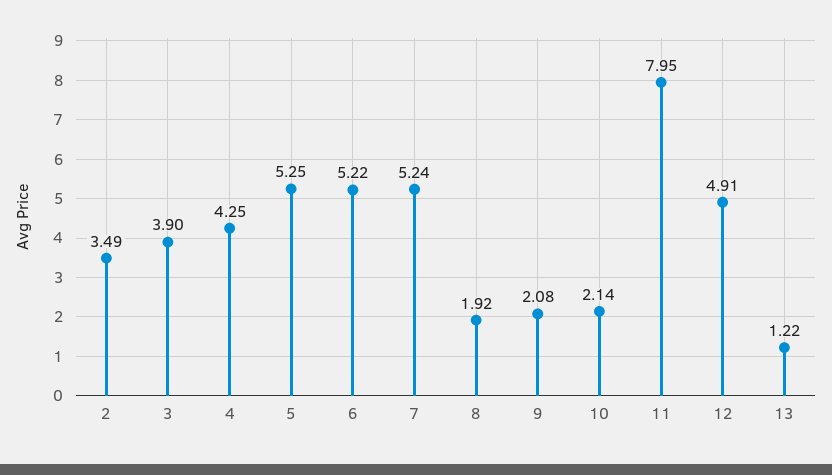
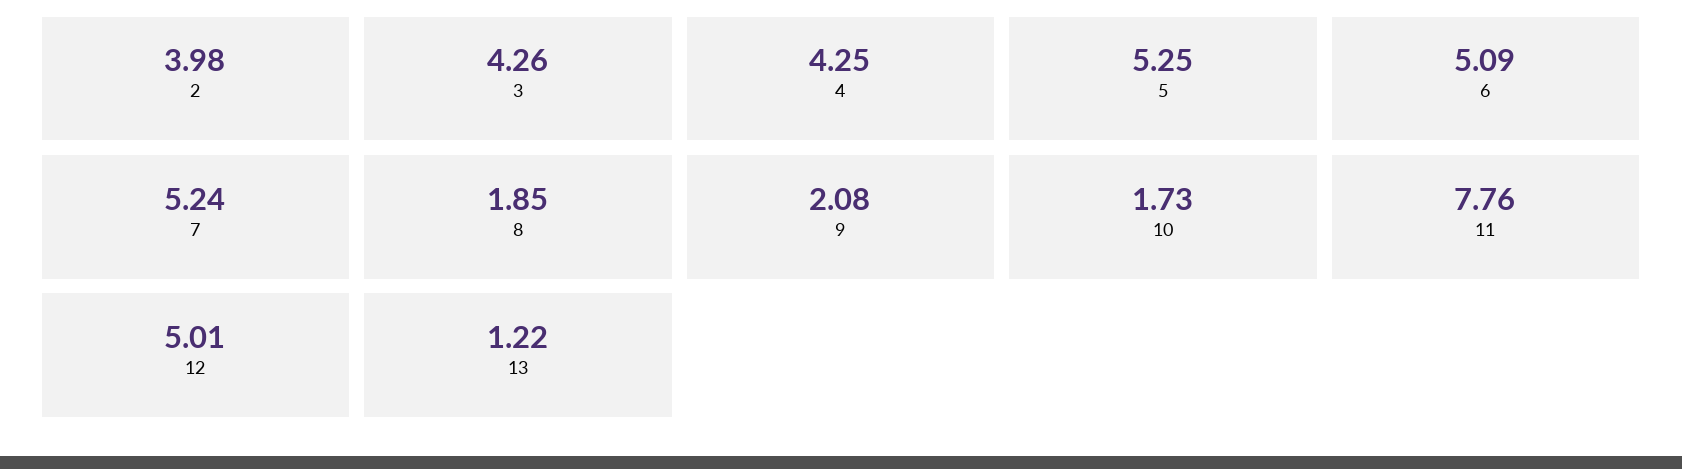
  {
-   "2": 3.49,
+   "2": 3.98,
-   "3": 3.9,
+   "3": 4.26,
    "4": 4.25,
    "5": 5.25,
-   "6": 5.22,
+   "6": 5.09,
    "7": 5.24,
-   "8": 1.92,
+   "8": 1.85,
    "9": 2.08,
-   "10": 2.14,
+   "10": 1.73,
-   "11": 7.95,
+   "11": 7.76,
-   "12": 4.91,
+   "12": 5.01,
    "13": 1.22
  }

